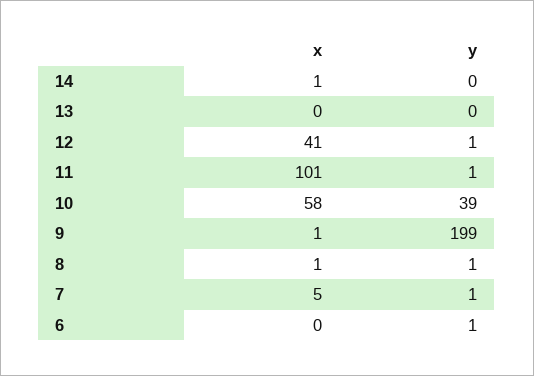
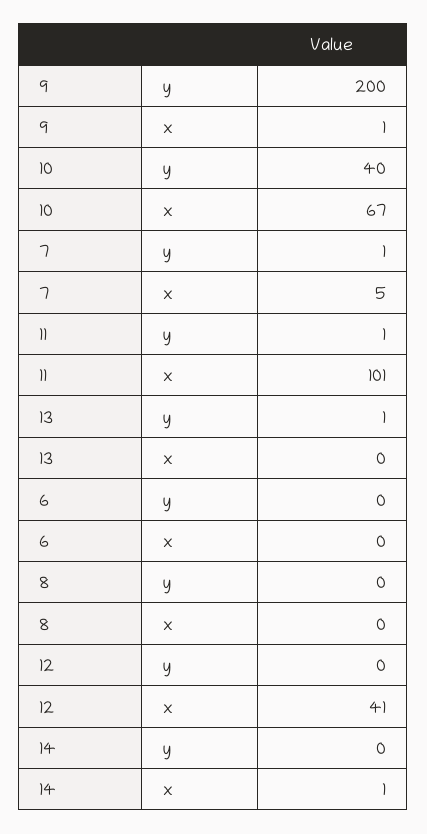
  {
    "x": {
      "14": 1,
      "13": 0,
      "12": 41,
      "11": 101,
-     "10": 58,
+     "10": 67,
      "9": 1,
-     "8": 1,
+     "8": 0,
      "7": 5,
      "6": 0
    },
    "y": {
      "14": 0,
-     "13": 0,
+     "13": 1,
-     "12": 1,
+     "12": 0,
      "11": 1,
-     "10": 39,
+     "10": 40,
-     "9": 199,
+     "9": 200,
-     "8": 1,
+     "8": 0,
      "7": 1,
-     "6": 1
+     "6": 0
    }
  }

